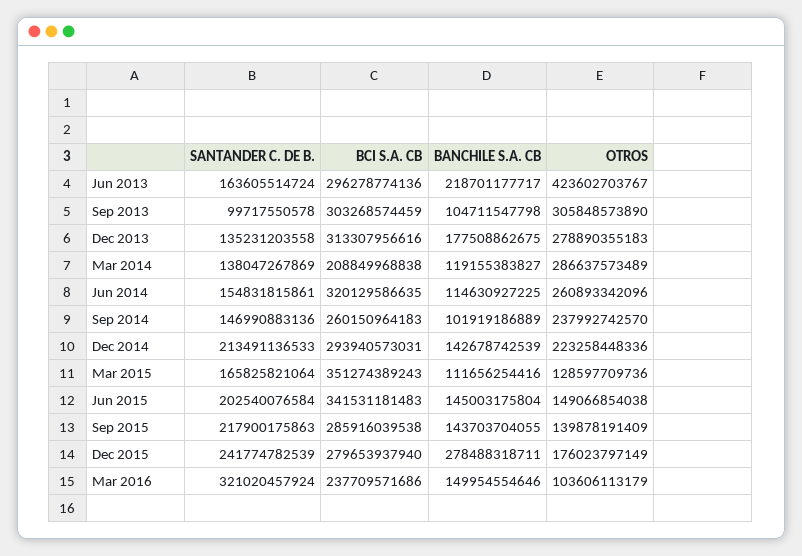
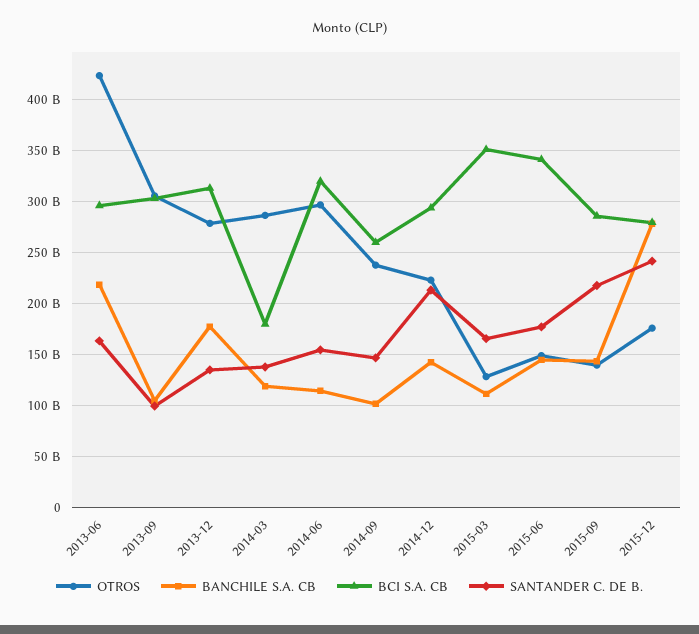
  {
    "SANTANDER C. DE B.": {
      "Jun 2013": 163605514724,
      "Sep 2013": 99717550578,
      "Dec 2013": 135231203558,
      "Mar 2014": 138047267869,
      "Jun 2014": 154831815861,
      "Sep 2014": 146990883136,
      "Dec 2014": 213491136533,
      "Mar 2015": 165825821064,
-     "Jun 2015": 202540076584,
+     "Jun 2015": 180000000000,
      "Sep 2015": 217900175863,
-     "Dec 2015": 241774782539,
+     "Dec 2015": 241774782539
-     "Mar 2016": 321020457924
    },
    "BCI S.A. CB": {
      "Jun 2013": 296278774136,
      "Sep 2013": 303268574459,
      "Dec 2013": 313307956616,
-     "Mar 2014": 208849968838,
+     "Mar 2014": 180000000000,
      "Jun 2014": 320129586635,
      "Sep 2014": 260150964183,
      "Dec 2014": 293940573031,
      "Mar 2015": 351274389243,
      "Jun 2015": 341531181483,
      "Sep 2015": 285916039538,
-     "Dec 2015": 279653937940,
+     "Dec 2015": 279653937940
-     "Mar 2016": 237709571686
    },
    "BANCHILE S.A. CB": {
      "Jun 2013": 218701177717,
      "Sep 2013": 104711547798,
      "Dec 2013": 177508862675,
      "Mar 2014": 119155383827,
      "Jun 2014": 114630927225,
      "Sep 2014": 101919186889,
      "Dec 2014": 142678742539,
      "Mar 2015": 111656254416,
      "Jun 2015": 145003175804,
      "Sep 2015": 143703704055,
-     "Dec 2015": 278488318711,
+     "Dec 2015": 278488318711
-     "Mar 2016": 149954554646
    },
    "OTROS": {
      "Jun 2013": 423602703767,
      "Sep 2013": 305848573890,
      "Dec 2013": 278890355183,
      "Mar 2014": 286637573489,
-     "Jun 2014": 260893342096,
+     "Jun 2014": 300000000000,
      "Sep 2014": 237992742570,
      "Dec 2014": 223258448336,
      "Mar 2015": 128597709736,
      "Jun 2015": 149066854038,
      "Sep 2015": 139878191409,
-     "Dec 2015": 176023797149,
+     "Dec 2015": 176023797149
-     "Mar 2016": 103606113179
    }
  }

